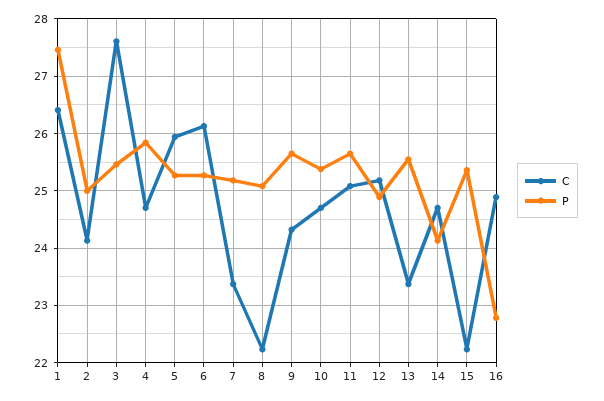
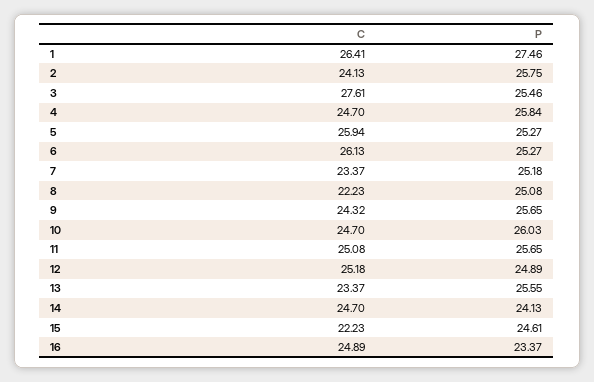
  {
    "C": {
      "1": 26.41,
      "2": 24.13,
      "3": 27.61,
      "4": 24.7,
      "5": 25.94,
      "6": 26.13,
      "7": 23.37,
      "8": 22.23,
      "9": 24.32,
      "10": 24.7,
      "11": 25.08,
      "12": 25.18,
      "13": 23.37,
      "14": 24.7,
      "15": 22.23,
      "16": 24.89
    },
    "P": {
      "1": 27.46,
-     "2": 25,
+     "2": 25.75,
      "3": 25.46,
      "4": 25.84,
      "5": 25.27,
      "6": 25.27,
      "7": 25.18,
      "8": 25.08,
      "9": 25.65,
-     "10": 25.4,
+     "10": 26.03,
      "11": 25.65,
      "12": 24.89,
      "13": 25.55,
      "14": 24.13,
-     "15": 25.4,
+     "15": 24.61,
-     "16": 22.8
+     "16": 23.37
    }
  }

